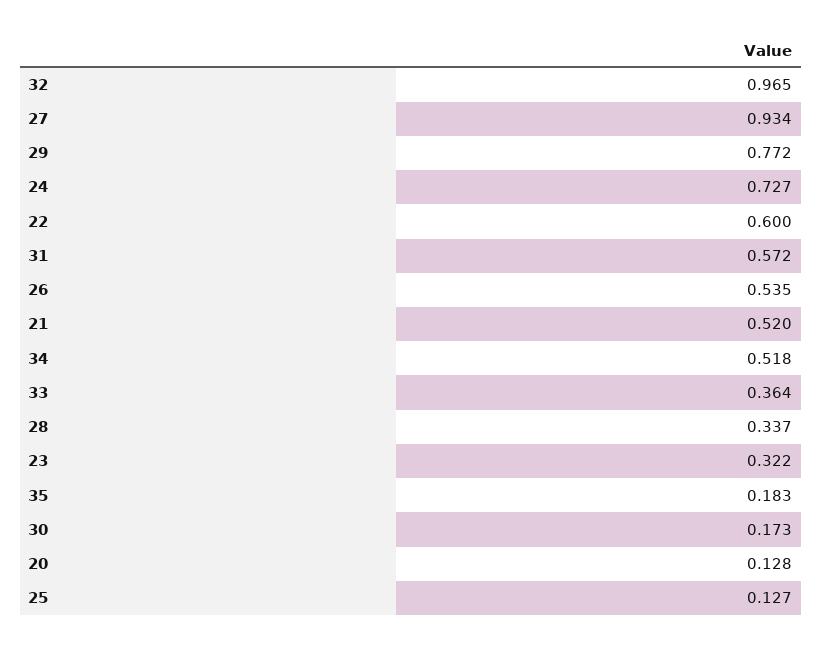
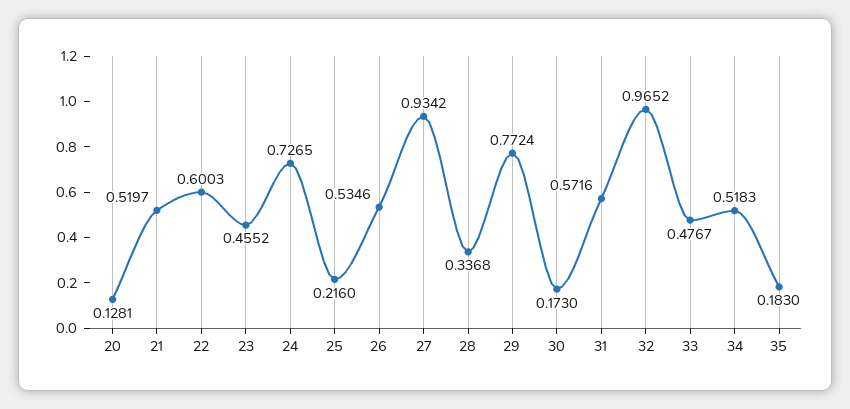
  {
    "32": 0.9652,
    "27": 0.9342,
    "29": 0.7724,
    "24": 0.7265,
    "22": 0.6003,
    "31": 0.5716,
    "26": 0.5346,
    "21": 0.5197,
    "34": 0.5183,
-   "33": 0.364,
+   "33": 0.4767,
    "28": 0.3368,
-   "23": 0.322,
+   "23": 0.4552,
    "35": 0.183,
    "30": 0.173,
    "20": 0.1281,
-   "25": 0.127
+   "25": 0.216
  }

